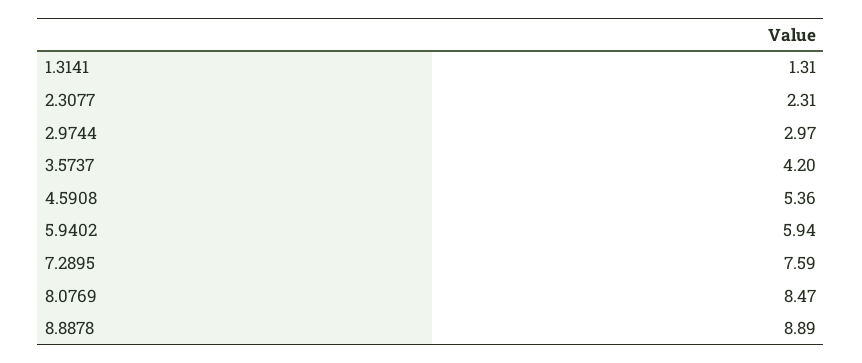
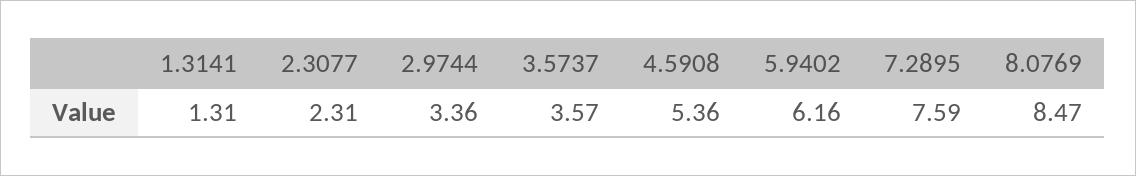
  {
    "1.3141": 1.31,
    "2.3077": 2.31,
-   "2.9744": 2.97,
+   "2.9744": 3.36,
-   "3.5737": 4.2,
+   "3.5737": 3.57,
    "4.5908": 5.36,
-   "5.9402": 5.94,
+   "5.9402": 6.16,
    "7.2895": 7.59,
-   "8.0769": 8.47,
+   "8.0769": 8.47
-   "8.8878": 8.89
  }

